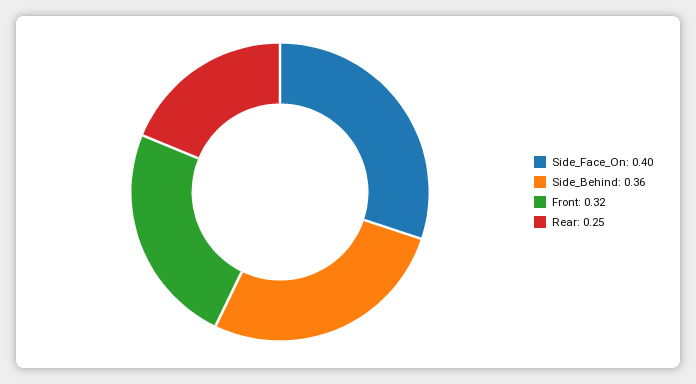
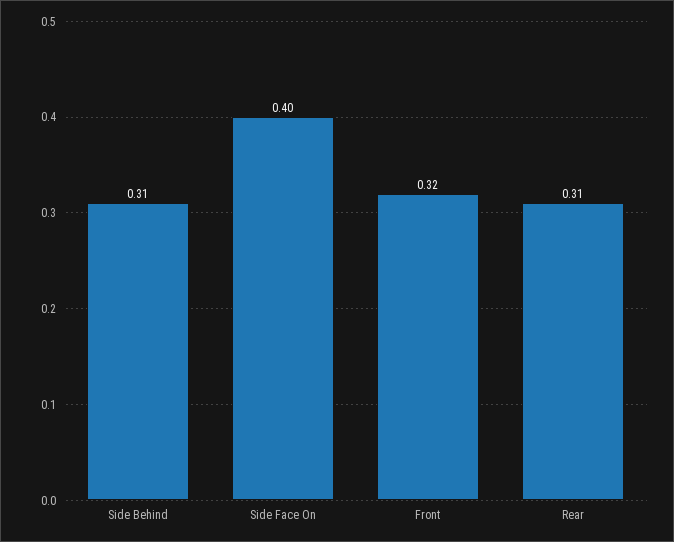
  {
    "Side_Face_On": 0.4,
-   "Side_Behind": 0.36,
+   "Side_Behind": 0.31,
    "Front": 0.32,
-   "Rear": 0.25
+   "Rear": 0.31
  }

